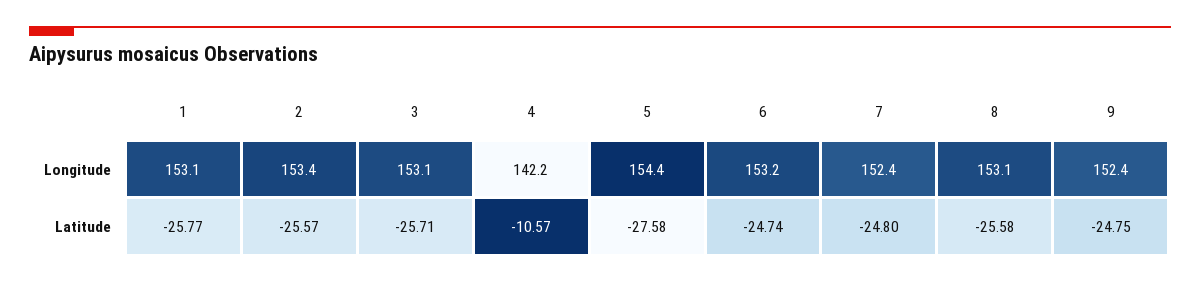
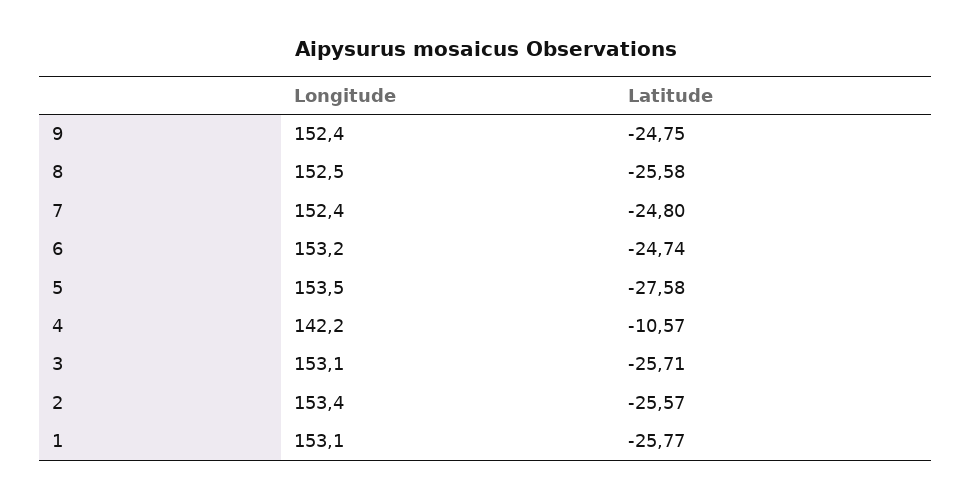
  {
    "1": {
      "Longitude": 153.1,
      "Latitude": -25.77
    },
    "2": {
      "Longitude": 153.4,
      "Latitude": -25.57
    },
    "3": {
      "Longitude": 153.1,
      "Latitude": -25.71
    },
    "4": {
      "Longitude": 142.2,
      "Latitude": -10.57
    },
    "5": {
-     "Longitude": 154.4,
+     "Longitude": 153.5,
      "Latitude": -27.58
    },
    "6": {
      "Longitude": 153.2,
      "Latitude": -24.74
    },
    "7": {
      "Longitude": 152.4,
      "Latitude": -24.8
    },
    "8": {
-     "Longitude": 153.1,
+     "Longitude": 152.5,
      "Latitude": -25.58
    },
    "9": {
      "Longitude": 152.4,
      "Latitude": -24.75
    }
  }

